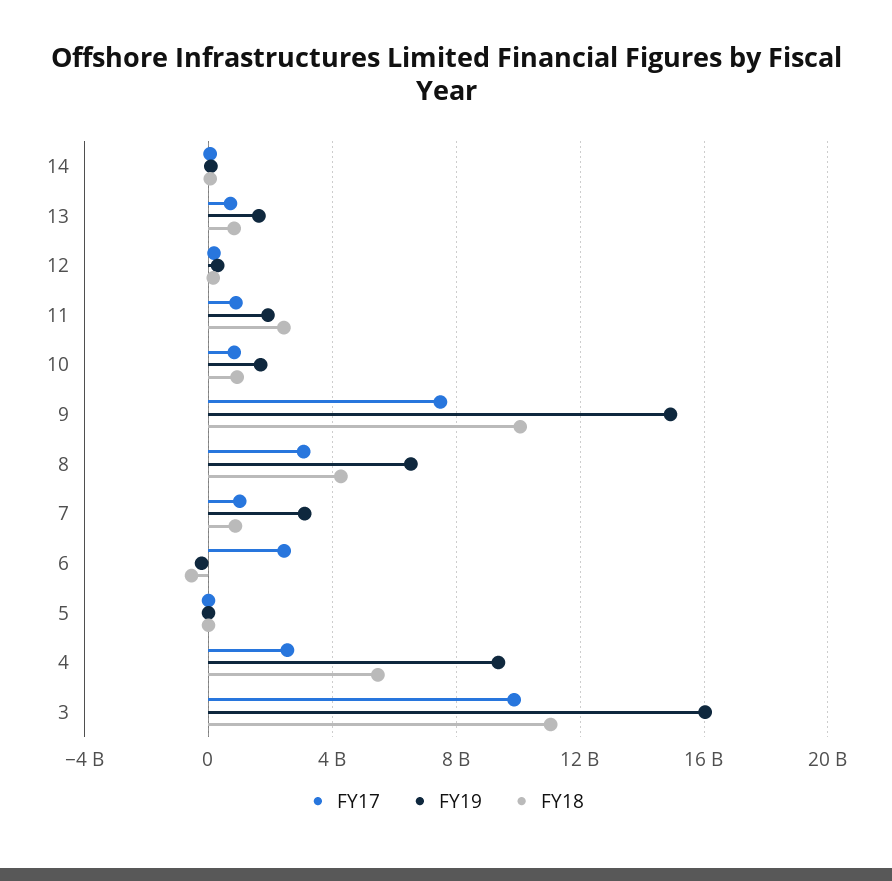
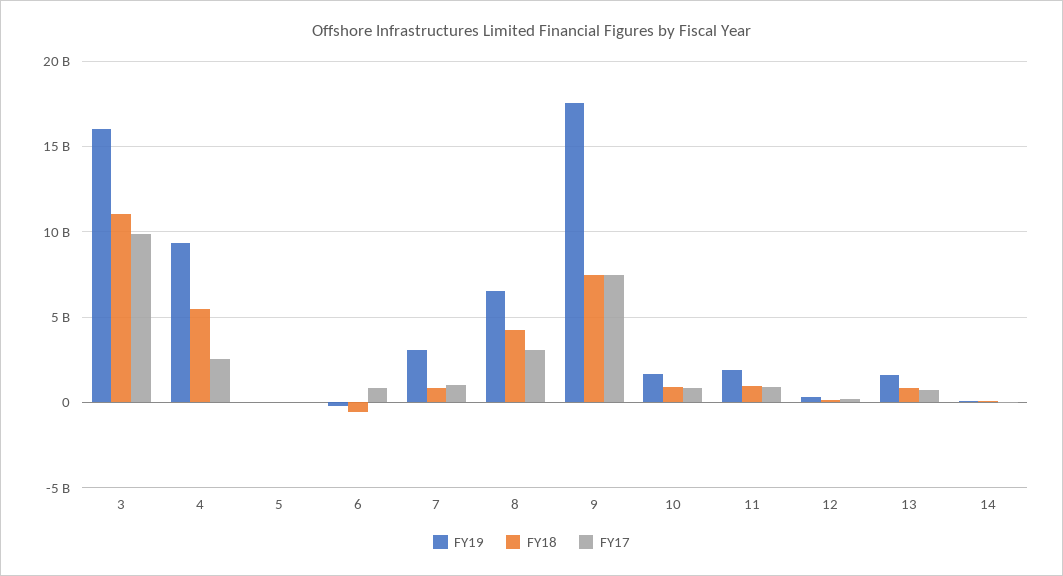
  {
    "FY17": {
      "14": 0,
      "13": 500000000,
      "12": 0,
      "11": 1000000000,
      "10": 1000000000,
      "9": 7500000000,
      "8": 3000000000,
      "7": 1000000000,
-     "6": 2500000000,
+     "6": 1000000000,
      "5": 0,
      "4": 2500000000,
      "3": 10000000000
    },
    "FY19": {
      "14": 0,
      "13": 1500000000,
      "12": 500000000,
      "11": 2000000000,
      "10": 1500000000,
-     "9": 15000000000,
+     "9": 17500000000,
      "8": 6500000000,
      "7": 3000000000,
      "6": 0,
      "5": 0,
      "4": 9500000000,
      "3": 16000000000
    },
    "FY18": {
      "14": 0,
      "13": 1000000000,
      "12": 0,
-     "11": 2500000000,
+     "11": 1000000000,
      "10": 1000000000,
-     "9": 10000000000,
+     "9": 7500000000,
      "8": 4500000000,
      "7": 1000000000,
      "6": -500000000,
      "5": 0,
      "4": 5500000000,
      "3": 11000000000
    }
  }

